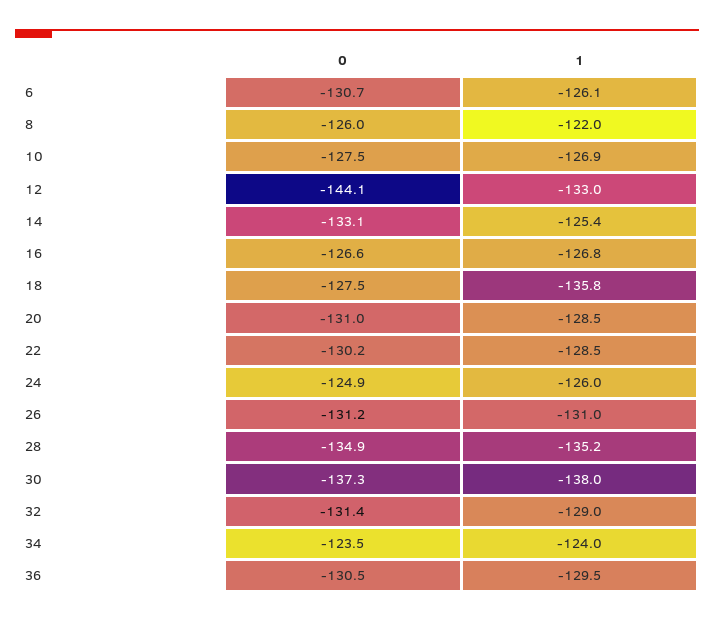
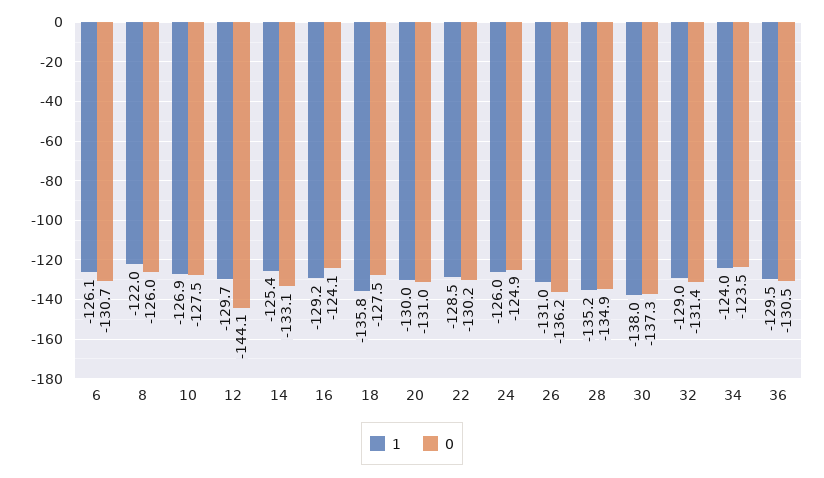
  {
    "0": {
      "6": -130.7,
      "8": -126,
      "10": -127.5,
      "12": -144.1,
      "14": -133.1,
-     "16": -126.6,
+     "16": -124.1,
      "18": -127.5,
      "20": -131,
      "22": -130.2,
      "24": -124.9,
-     "26": -131.2,
+     "26": -136.2,
      "28": -134.9,
      "30": -137.3,
      "32": -131.4,
      "34": -123.5,
      "36": -130.5
    },
    "1": {
      "6": -126.1,
      "8": -122,
      "10": -126.9,
-     "12": -133,
+     "12": -129.7,
      "14": -125.4,
-     "16": -126.8,
+     "16": -129.2,
      "18": -135.8,
-     "20": -128.5,
+     "20": -130,
      "22": -128.5,
      "24": -126,
      "26": -131,
      "28": -135.2,
      "30": -138,
      "32": -129,
      "34": -124,
      "36": -129.5
    }
  }

